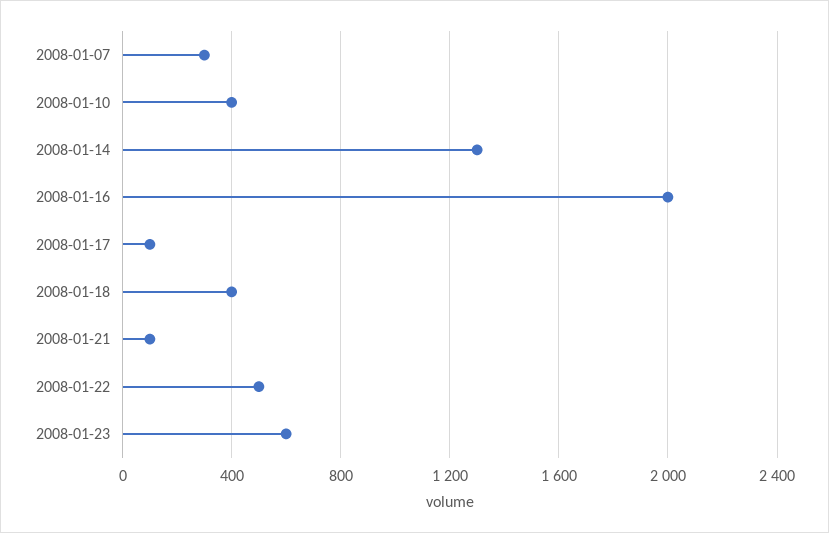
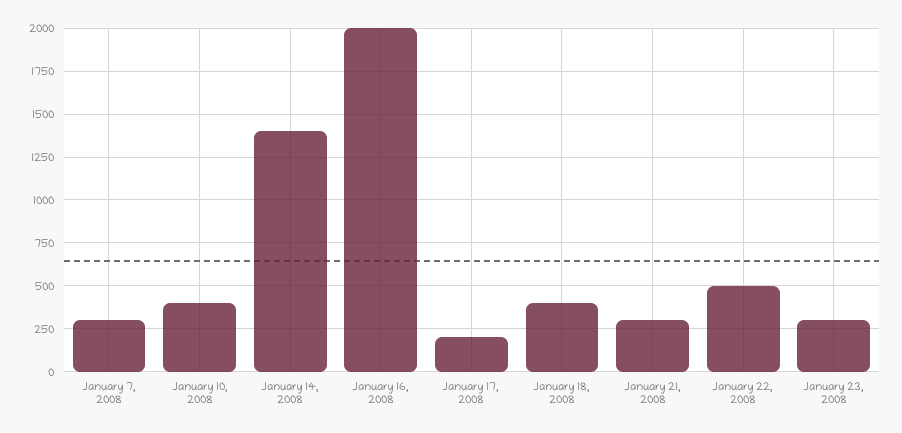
  {
    "2008-01-07": 300,
    "2008-01-10": 400,
-   "2008-01-14": 1300,
+   "2008-01-14": 1400,
    "2008-01-16": 2000,
-   "2008-01-17": 100,
+   "2008-01-17": 200,
    "2008-01-18": 400,
-   "2008-01-21": 100,
+   "2008-01-21": 300,
    "2008-01-22": 500,
-   "2008-01-23": 600
+   "2008-01-23": 300
  }

